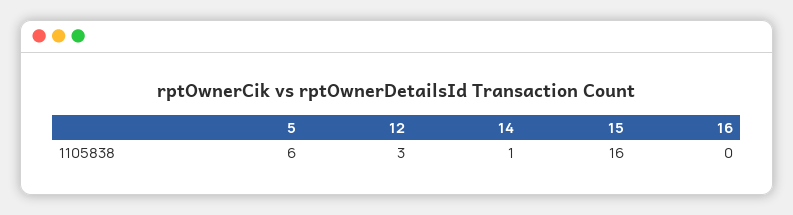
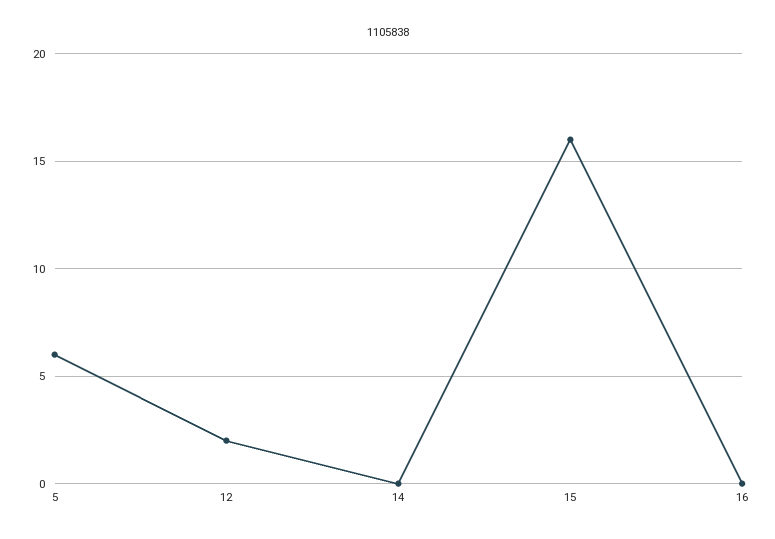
  {
    "5": 6,
-   "12": 3,
+   "12": 2,
-   "14": 1,
+   "14": 0,
    "15": 16,
    "16": 0
  }

